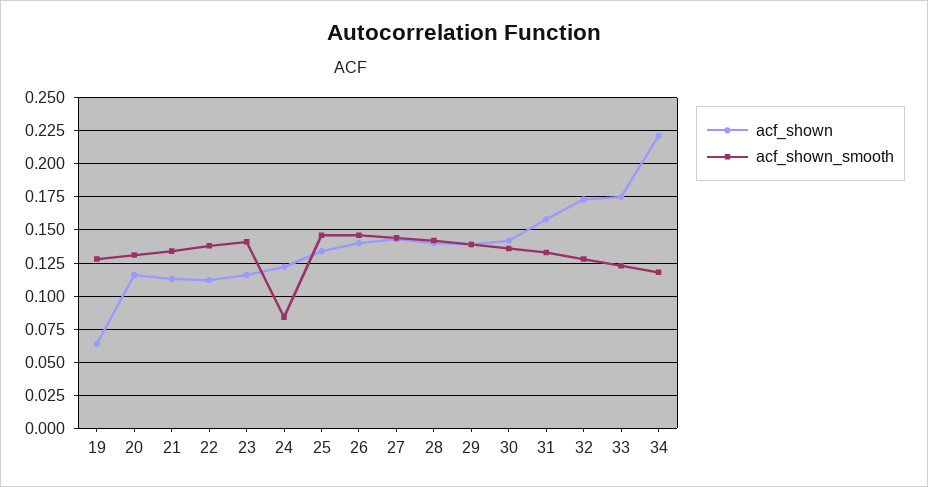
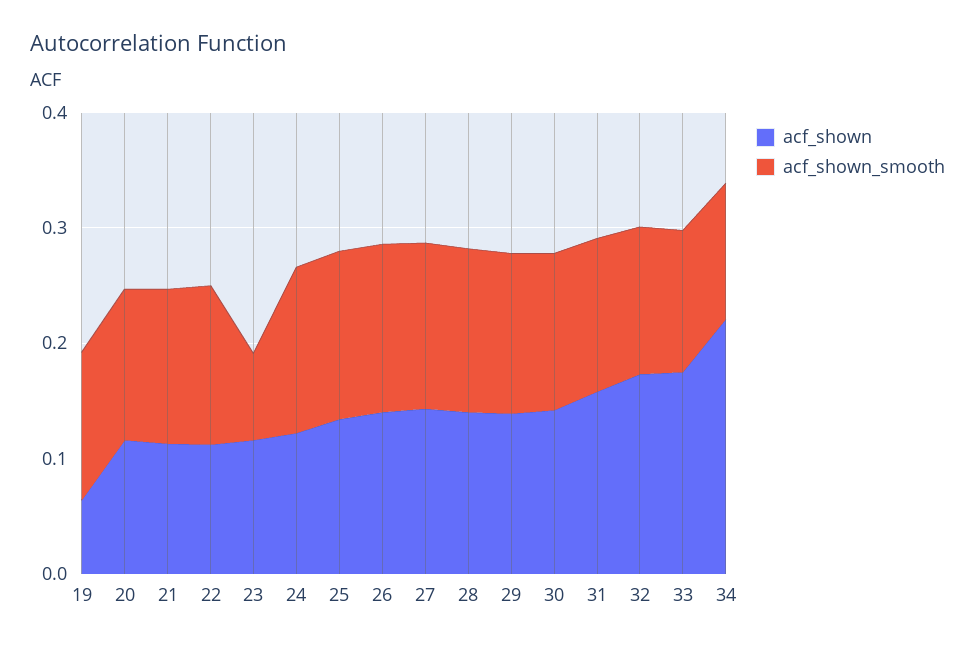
  {
    "acf_shown": {
      "19": 0.065,
      "20": 0.115,
      "21": 0.115,
      "22": 0.11,
      "23": 0.115,
      "24": 0.12,
      "25": 0.135,
      "26": 0.14,
      "27": 0.145,
      "28": 0.14,
      "29": 0.14,
      "30": 0.14,
      "31": 0.16,
      "32": 0.175,
      "33": 0.175,
      "34": 0.22
    },
    "acf_shown_smooth": {
      "19": 0.13,
      "20": 0.13,
      "21": 0.135,
      "22": 0.14,
-     "23": 0.14,
+     "23": 0.08,
-     "24": 0.085,
+     "24": 0.14,
      "25": 0.145,
      "26": 0.145,
      "27": 0.145,
      "28": 0.14,
      "29": 0.14,
      "30": 0.135,
      "31": 0.135,
      "32": 0.13,
      "33": 0.125,
      "34": 0.12
    }
  }

